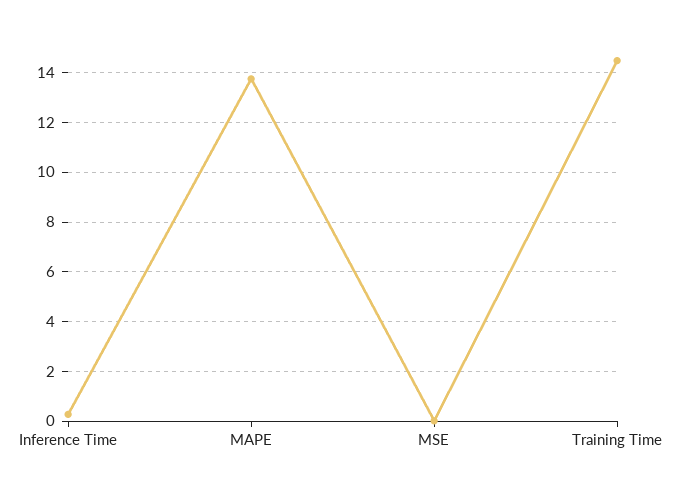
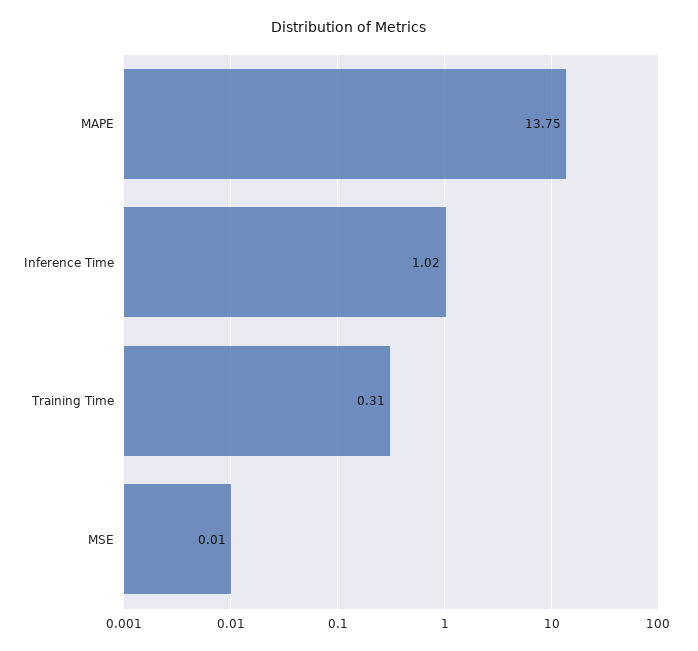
  {
-   "Inference Time": 0.25,
+   "Inference Time": 1.02,
    "MAPE": 13.75,
    "MSE": 0.01,
-   "Training Time": 14.5
+   "Training Time": 0.31
  }

